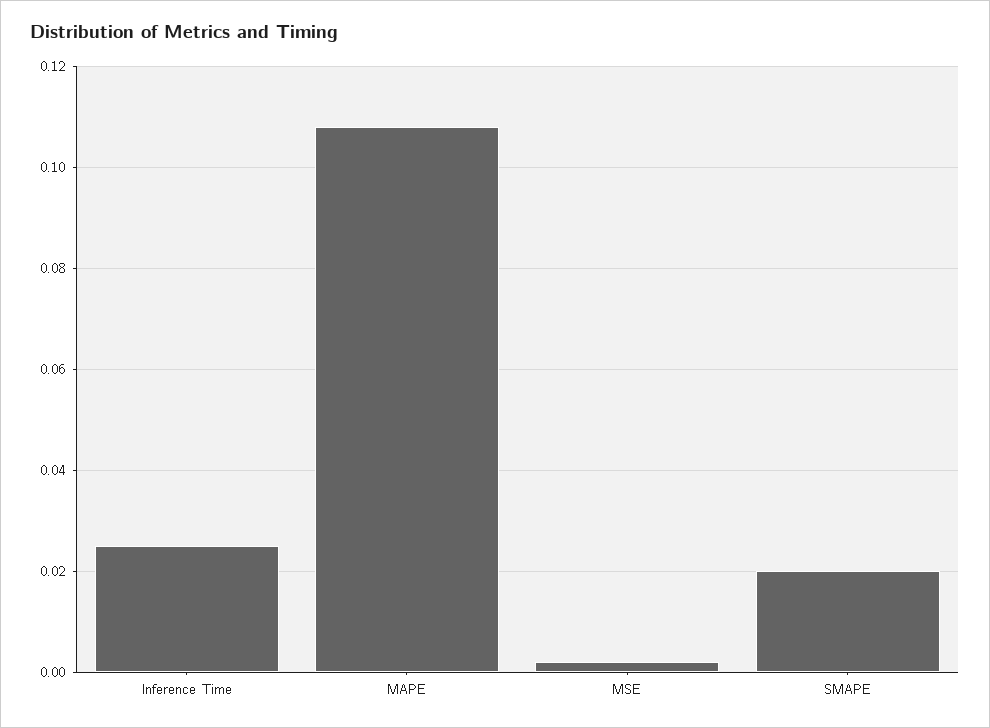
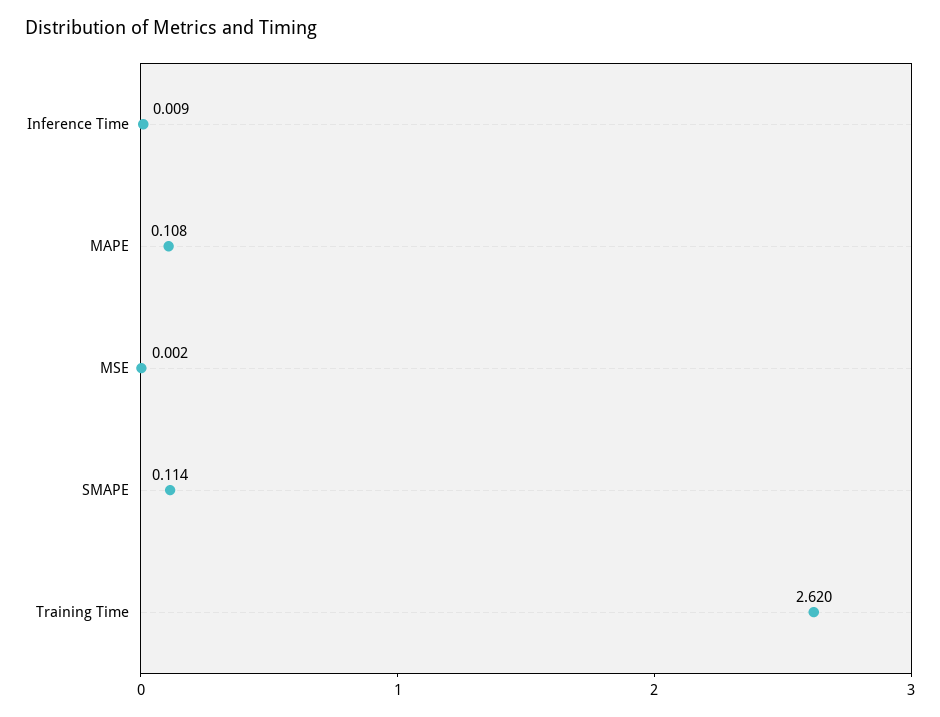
  {
-   "Inference Time": 0.025,
+   "Inference Time": 0.009,
    "MAPE": 0.108,
    "MSE": 0.002,
-   "SMAPE": 0.02
+   "SMAPE": 0.114,
+   "Training Time": 2.62
  }

